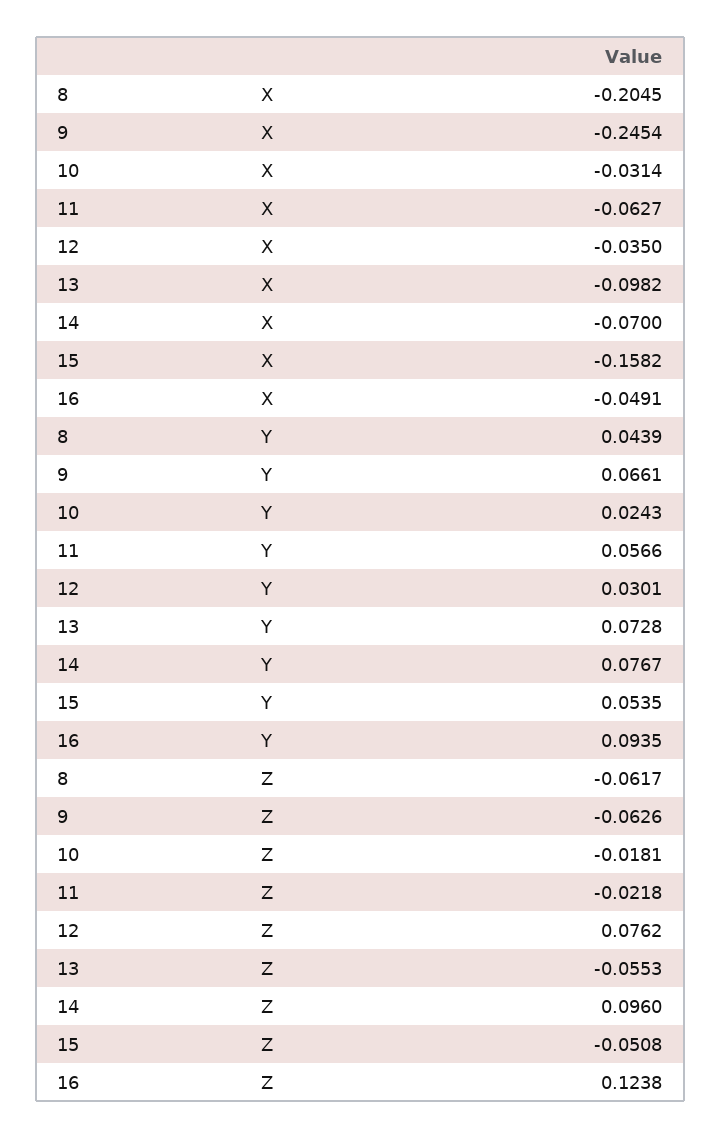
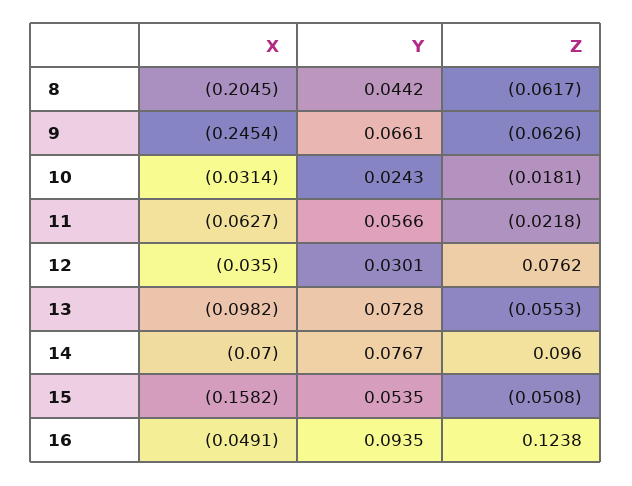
  {
    "8": {
      "X": -0.2045,
-     "Y": 0.0439,
+     "Y": 0.0442,
      "Z": -0.0617
    },
    "9": {
      "X": -0.2454,
      "Y": 0.0661,
      "Z": -0.0626
    },
    "10": {
      "X": -0.0314,
      "Y": 0.0243,
      "Z": -0.0181
    },
    "11": {
      "X": -0.0627,
      "Y": 0.0566,
      "Z": -0.0218
    },
    "12": {
      "X": -0.035,
      "Y": 0.0301,
      "Z": 0.0762
    },
    "13": {
      "X": -0.0982,
      "Y": 0.0728,
      "Z": -0.0553
    },
    "14": {
      "X": -0.07,
      "Y": 0.0767,
      "Z": 0.096
    },
    "15": {
      "X": -0.1582,
      "Y": 0.0535,
      "Z": -0.0508
    },
    "16": {
      "X": -0.0491,
      "Y": 0.0935,
      "Z": 0.1238
    }
  }

